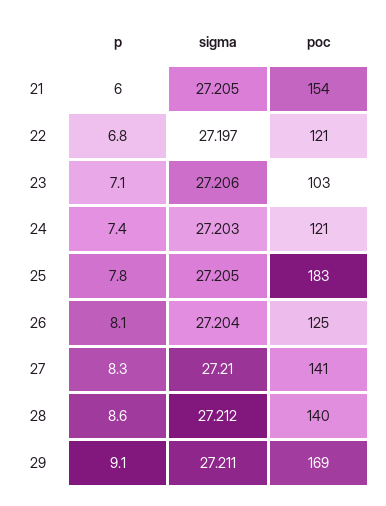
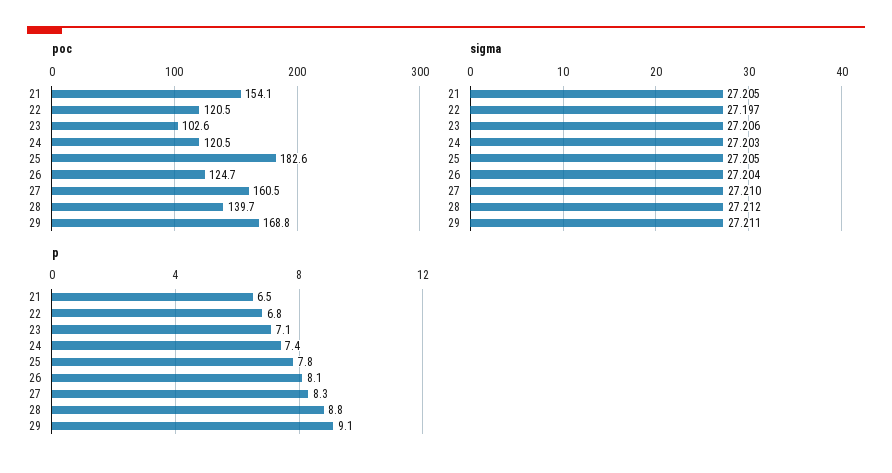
  {
    "p": {
-     "21": 6,
+     "21": 6.5,
      "22": 6.8,
      "23": 7.1,
      "24": 7.4,
      "25": 7.8,
      "26": 8.1,
      "27": 8.3,
-     "28": 8.6,
+     "28": 8.8,
      "29": 9.1
    },
    "sigma": {
      "21": 27.205,
      "22": 27.197,
      "23": 27.206,
      "24": 27.203,
      "25": 27.205,
      "26": 27.204,
      "27": 27.21,
      "28": 27.212,
      "29": 27.211
    },
    "poc": {
      "21": 154.1,
      "22": 120.5,
      "23": 102.6,
      "24": 120.5,
      "25": 182.6,
      "26": 124.7,
-     "27": 141,
+     "27": 160.5,
      "28": 139.7,
      "29": 168.8
    }
  }

